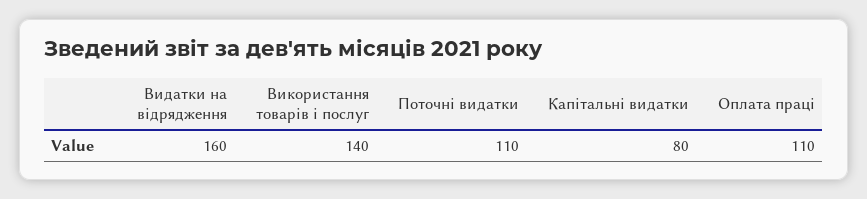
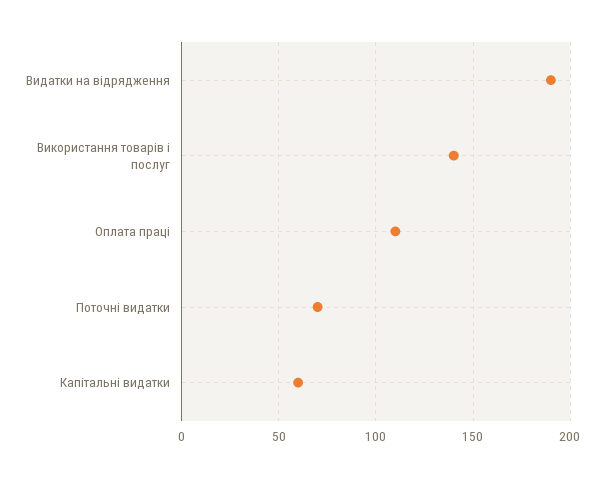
  {
-   "Видатки на відрядження": 160,
+   "Видатки на відрядження": 190,
    "Використання товарів і послуг": 140,
-   "Поточні видатки": 110,
+   "Поточні видатки": 70,
-   "Капітальні видатки": 80,
+   "Капітальні видатки": 60,
    "Оплата праці": 110
  }

